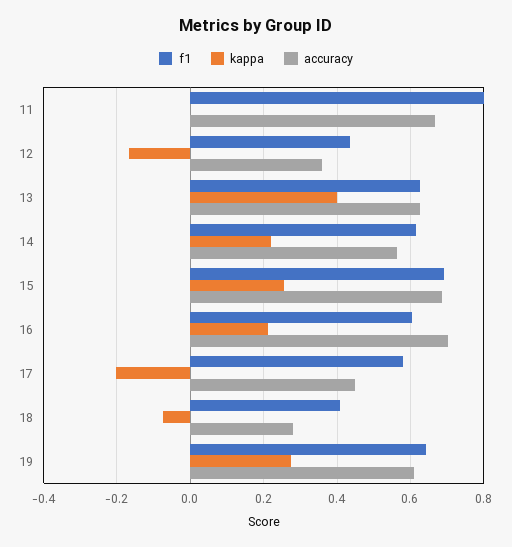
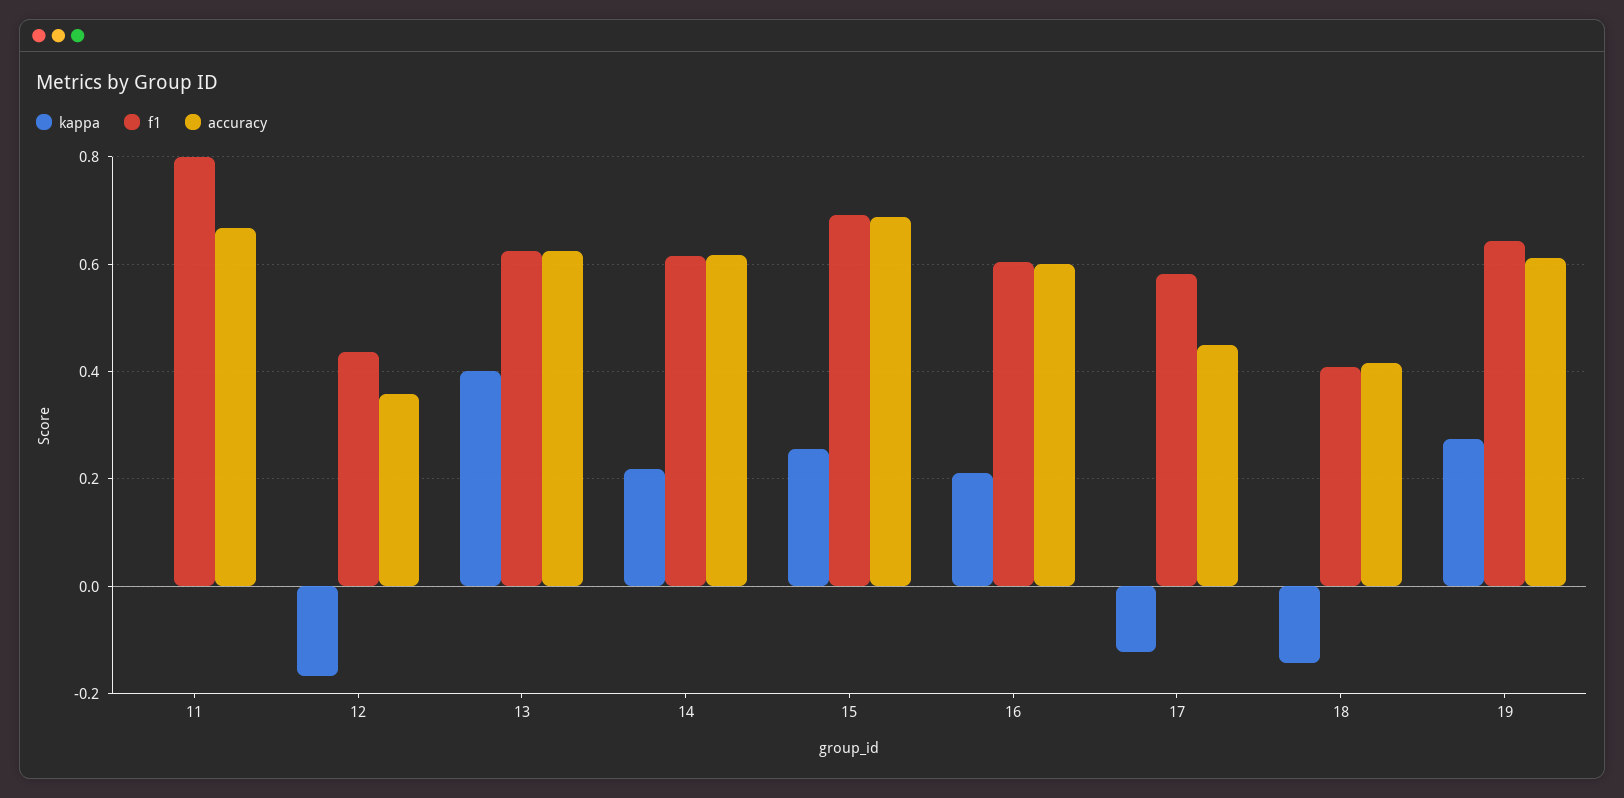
  {
    "f1": {
      "11": 0.8,
      "12": 0.44,
      "13": 0.62,
      "14": 0.62,
      "15": 0.7,
      "16": 0.6,
      "17": 0.58,
      "18": 0.4,
      "19": 0.64
    },
    "kappa": {
      "11": 0,
      "12": -0.16,
      "13": 0.4,
      "14": 0.22,
      "15": 0.26,
      "16": 0.22,
-     "17": -0.2,
+     "17": -0.12,
-     "18": -0.08,
+     "18": -0.14,
      "19": 0.28
    },
    "accuracy": {
      "11": 0.66,
      "12": 0.36,
      "13": 0.62,
-     "14": 0.56,
+     "14": 0.62,
      "15": 0.68,
-     "16": 0.7,
+     "16": 0.6,
      "17": 0.46,
-     "18": 0.28,
+     "18": 0.42,
      "19": 0.62
    }
  }

